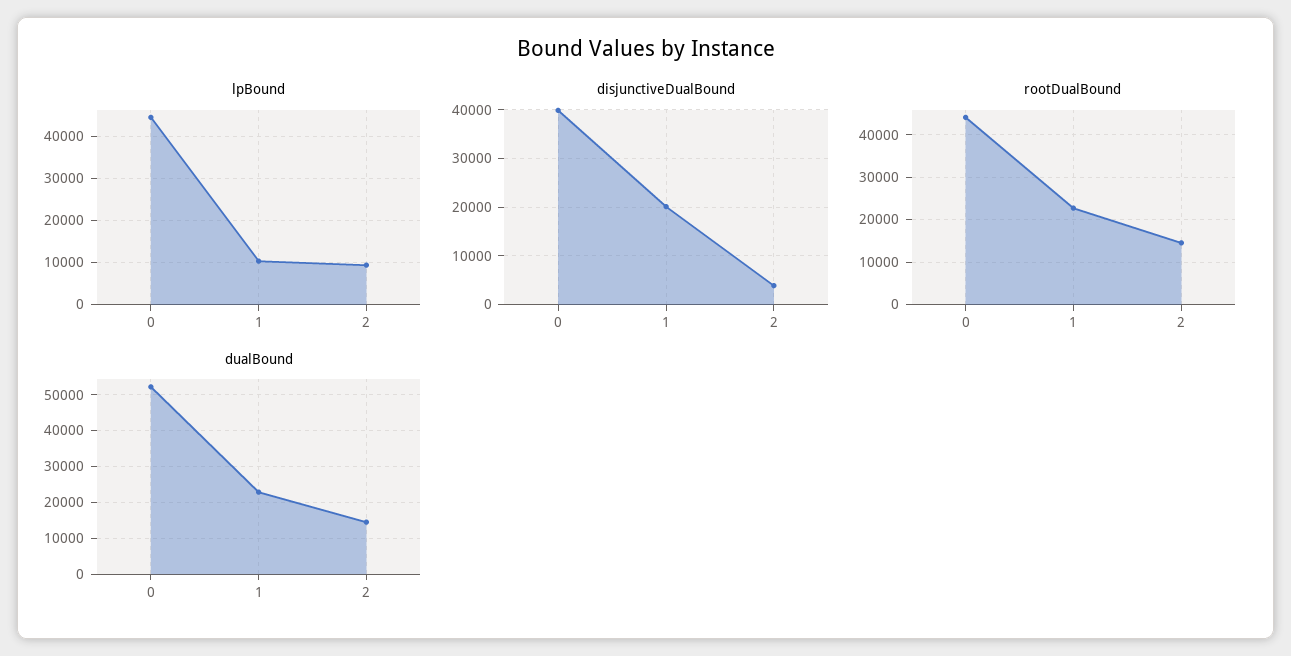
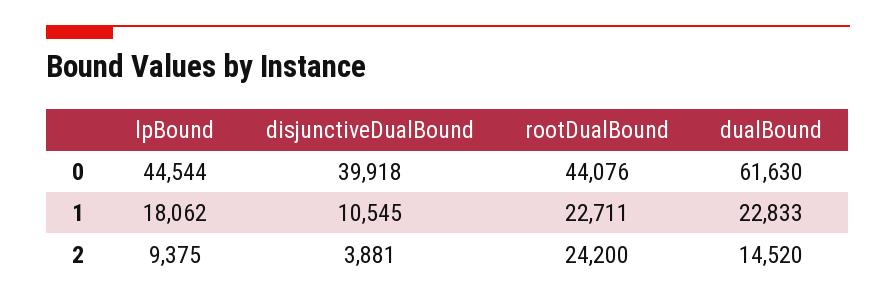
  {
    "lpBound": {
      "0": 44544,
-     "1": 10000,
+     "1": 18062,
      "2": 9375
    },
    "disjunctiveDualBound": {
      "0": 39918,
-     "1": 20000,
+     "1": 10545,
      "2": 3881
    },
    "rootDualBound": {
      "0": 44076,
      "1": 22711,
-     "2": 14000
+     "2": 24200
    },
    "dualBound": {
-     "0": 52000,
+     "0": 61630,
      "1": 22833,
      "2": 14520
    }
  }

